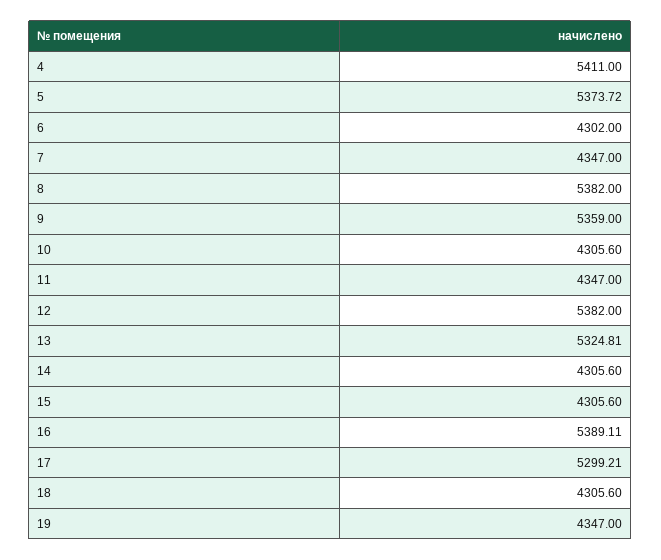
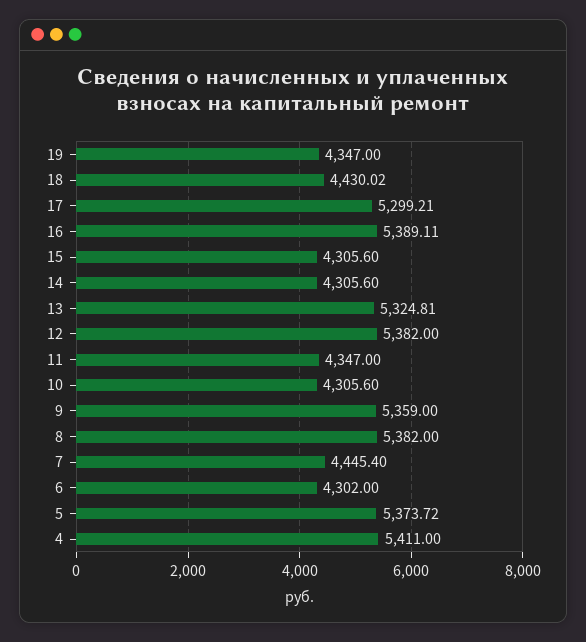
  {
    "4": 5411,
    "5": 5373.72,
    "6": 4302,
-   "7": 4347,
+   "7": 4445.4,
    "8": 5382,
    "9": 5359,
    "10": 4305.6,
    "11": 4347,
    "12": 5382,
    "13": 5324.81,
    "14": 4305.6,
    "15": 4305.6,
    "16": 5389.11,
    "17": 5299.21,
-   "18": 4305.6,
+   "18": 4430.02,
    "19": 4347
  }

